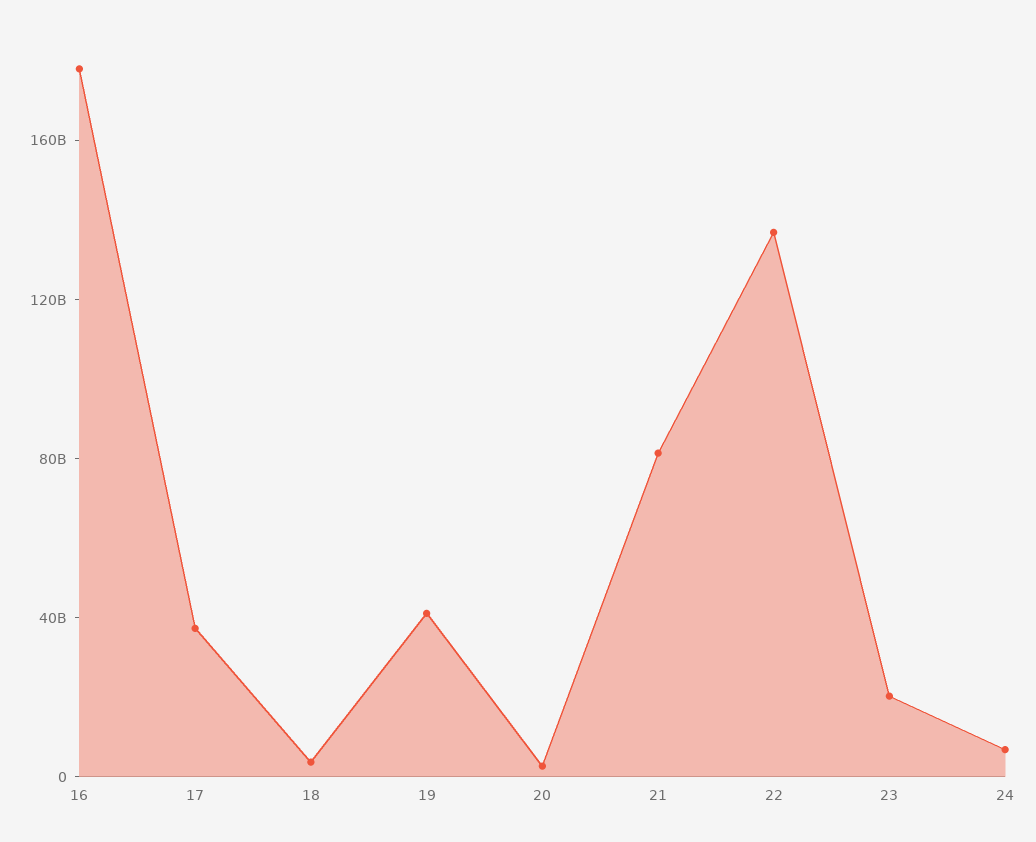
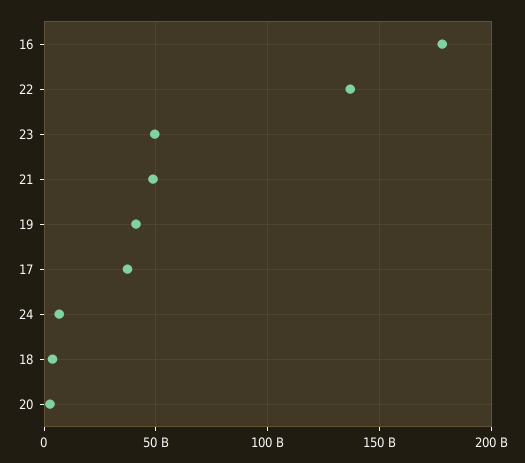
  {
    "16": 180000000000,
    "17": 35000000000,
    "18": 5000000000,
    "19": 40000000000,
    "20": 5000000000,
-   "21": 80000000000,
+   "21": 50000000000,
    "22": 135000000000,
-   "23": 20000000000,
+   "23": 50000000000,
    "24": 5000000000
  }

